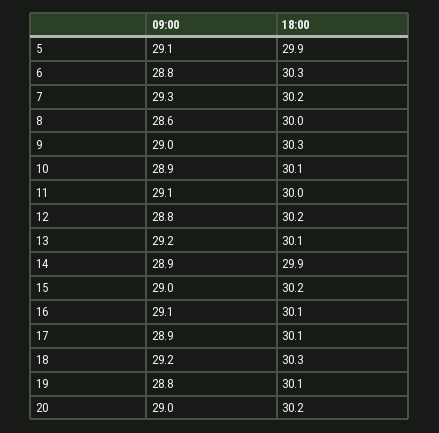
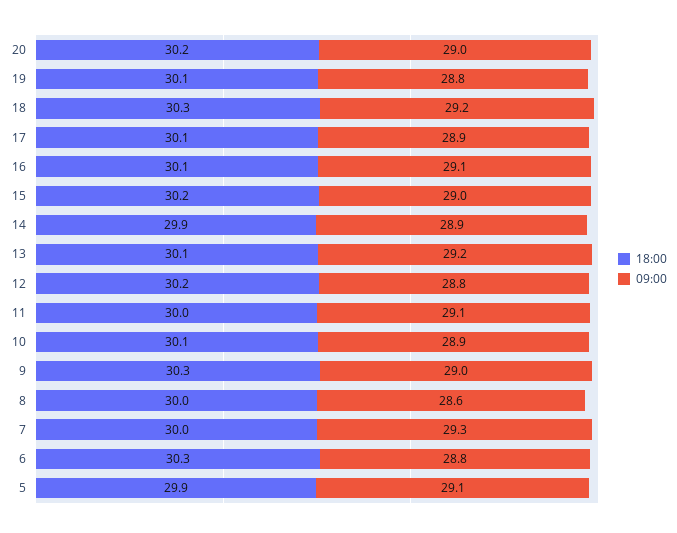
  {
    "09:00": {
      "5": 29.1,
      "6": 28.8,
      "7": 29.3,
      "8": 28.6,
      "9": 29,
      "10": 28.9,
      "11": 29.1,
      "12": 28.8,
      "13": 29.2,
      "14": 28.9,
      "15": 29,
      "16": 29.1,
      "17": 28.9,
      "18": 29.2,
      "19": 28.8,
      "20": 29
    },
    "18:00": {
      "5": 29.9,
      "6": 30.3,
-     "7": 30.2,
+     "7": 30,
      "8": 30,
      "9": 30.3,
      "10": 30.1,
      "11": 30,
      "12": 30.2,
      "13": 30.1,
      "14": 29.9,
      "15": 30.2,
      "16": 30.1,
      "17": 30.1,
      "18": 30.3,
      "19": 30.1,
      "20": 30.2
    }
  }

